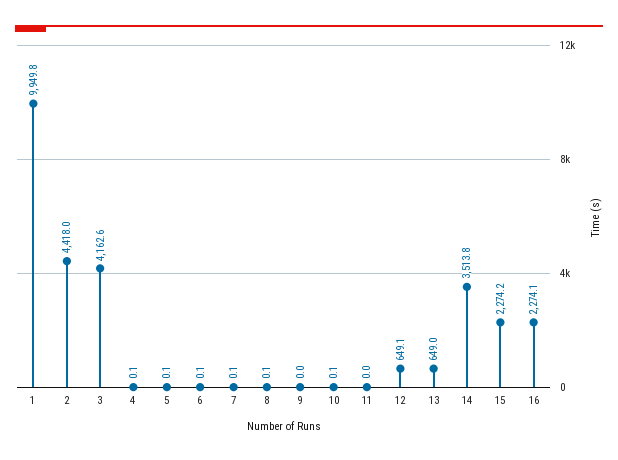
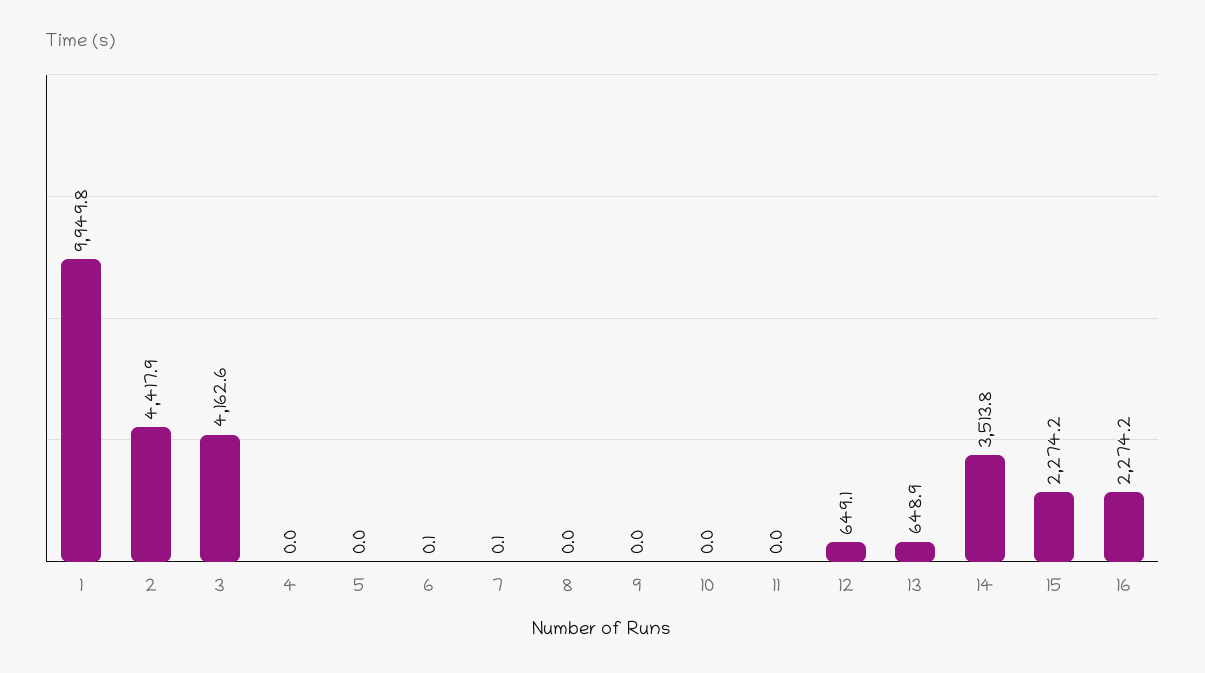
  {
    "1": 9949.8,
-   "2": 4418,
+   "2": 4417.9,
    "3": 4162.6,
-   "4": 0.1,
+   "4": 0,
-   "5": 0.1,
+   "5": 0,
    "6": 0.1,
    "7": 0.1,
-   "8": 0.1,
+   "8": 0,
    "9": 0,
-   "10": 0.1,
+   "10": 0,
    "11": 0,
    "12": 649.1,
-   "13": 649,
+   "13": 648.9,
    "14": 3513.8,
    "15": 2274.2,
-   "16": 2274.1
+   "16": 2274.2
  }

